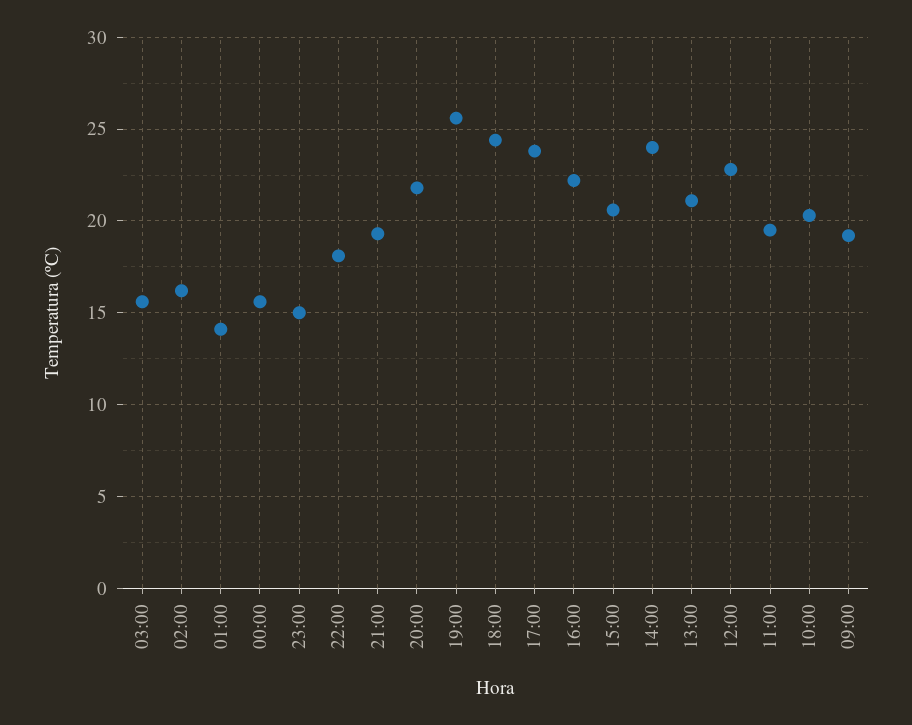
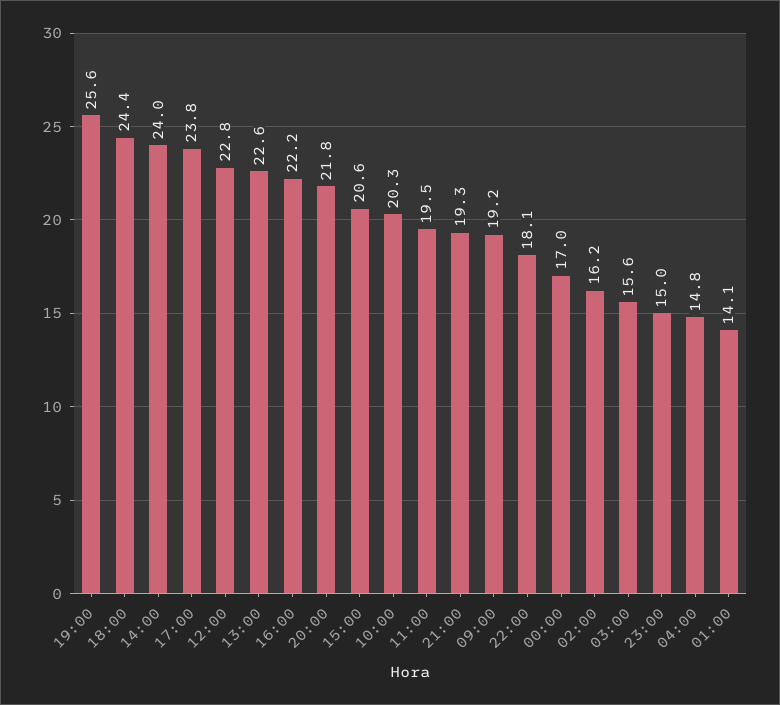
  {
    "03:00": 15.6,
    "02:00": 16.2,
    "01:00": 14.1,
-   "00:00": 15.5,
+   "00:00": 17,
    "23:00": 15,
    "22:00": 18.1,
    "21:00": 19.3,
    "20:00": 21.8,
    "19:00": 25.6,
    "18:00": 24.4,
    "17:00": 23.8,
    "16:00": 22.2,
    "15:00": 20.6,
    "14:00": 24,
-   "13:00": 21,
+   "13:00": 22.6,
    "12:00": 22.8,
    "11:00": 19.5,
    "10:00": 20.3,
-   "09:00": 19.2
+   "09:00": 19.2,
+   "04:00": 14.8
  }

